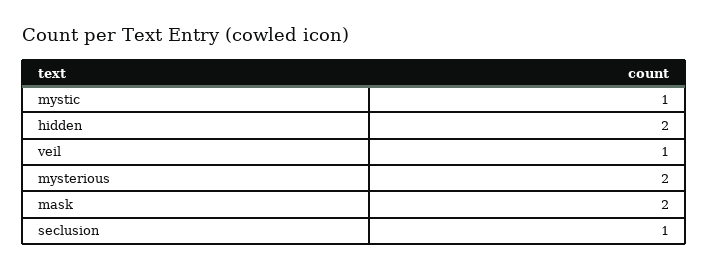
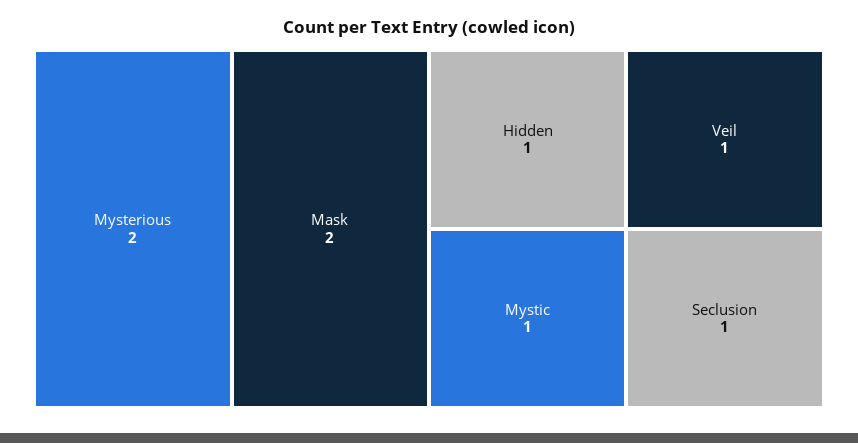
  {
    "mystic": 1,
-   "hidden": 2,
+   "hidden": 1,
    "veil": 1,
    "mysterious": 2,
    "mask": 2,
    "seclusion": 1
  }

